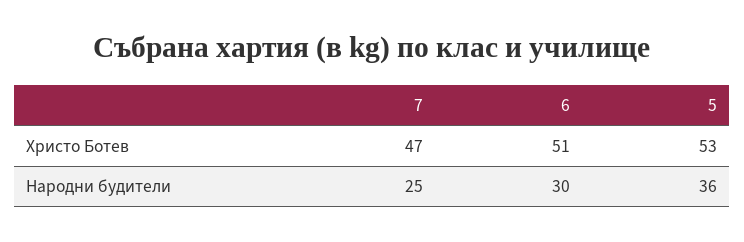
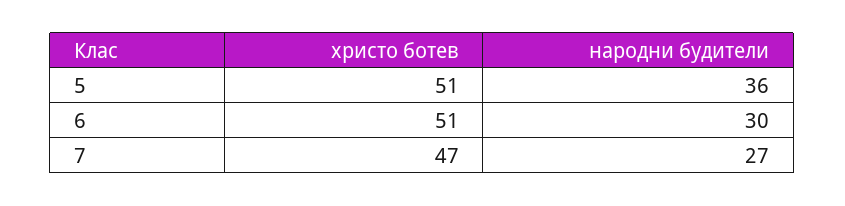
  {
    "7": {
      "Христо Ботев": 47,
-     "Народни будители": 25
+     "Народни будители": 27
    },
    "6": {
      "Христо Ботев": 51,
      "Народни будители": 30
    },
    "5": {
-     "Христо Ботев": 53,
+     "Христо Ботев": 51,
      "Народни будители": 36
    }
  }

